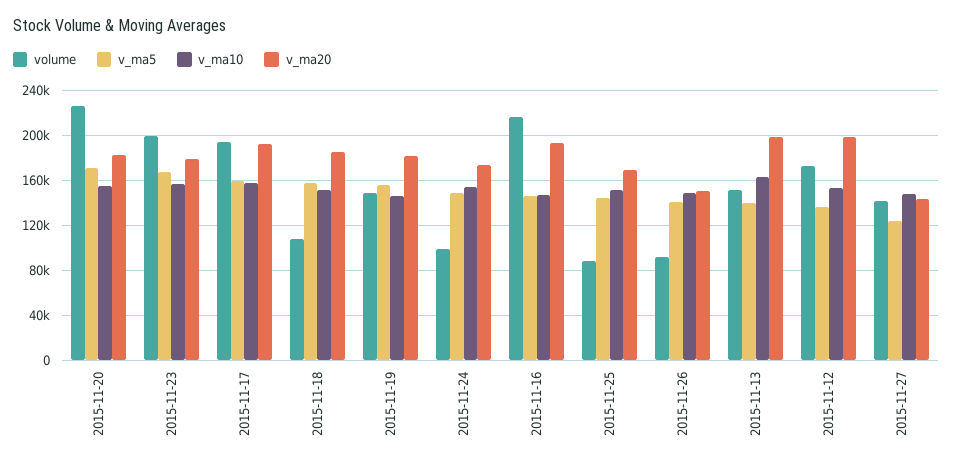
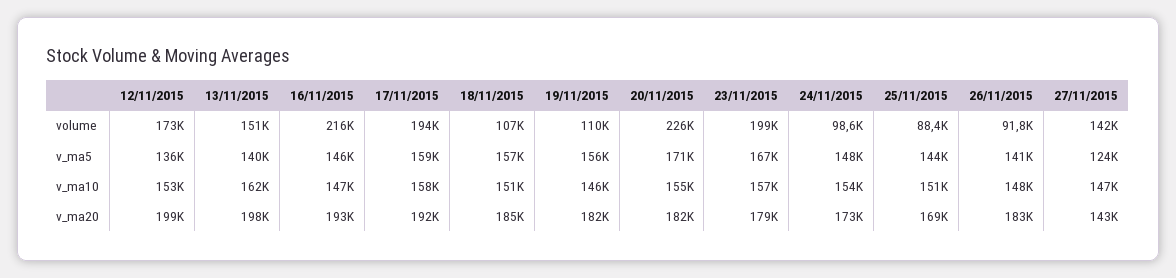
  {
    "volume": {
      "2015-11-20": 226000,
      "2015-11-23": 199000,
      "2015-11-17": 194000,
      "2015-11-18": 107000,
-     "2015-11-19": 150000,
+     "2015-11-19": 110000,
      "2015-11-24": 98600,
      "2015-11-16": 216000,
      "2015-11-25": 88400,
      "2015-11-26": 91800,
      "2015-11-13": 151000,
      "2015-11-12": 173000,
      "2015-11-27": 142000
    },
    "v_ma5": {
      "2015-11-20": 171000,
      "2015-11-23": 167000,
      "2015-11-17": 159000,
      "2015-11-18": 157000,
      "2015-11-19": 156000,
      "2015-11-24": 148000,
      "2015-11-16": 146000,
      "2015-11-25": 144000,
      "2015-11-26": 141000,
      "2015-11-13": 140000,
      "2015-11-12": 136000,
      "2015-11-27": 124000
    },
    "v_ma10": {
      "2015-11-20": 155000,
      "2015-11-23": 157000,
      "2015-11-17": 158000,
      "2015-11-18": 151000,
      "2015-11-19": 146000,
      "2015-11-24": 154000,
      "2015-11-16": 147000,
      "2015-11-25": 151000,
      "2015-11-26": 148000,
      "2015-11-13": 162000,
      "2015-11-12": 153000,
      "2015-11-27": 147000
    },
    "v_ma20": {
      "2015-11-20": 182000,
      "2015-11-23": 179000,
      "2015-11-17": 192000,
      "2015-11-18": 185000,
      "2015-11-19": 182000,
      "2015-11-24": 173000,
      "2015-11-16": 193000,
      "2015-11-25": 169000,
-     "2015-11-26": 150000,
+     "2015-11-26": 183000,
      "2015-11-13": 198000,
      "2015-11-12": 199000,
      "2015-11-27": 143000
    }
  }

